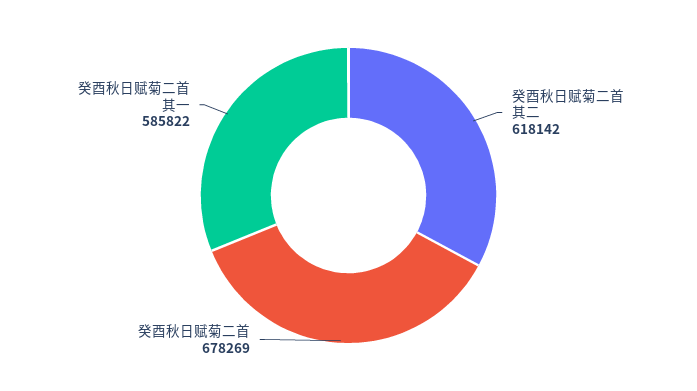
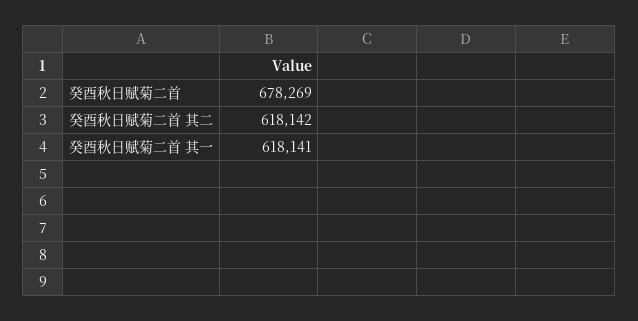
  {
    "癸酉秋日赋菊二首 其二": 618142,
    "癸酉秋日赋菊二首": 678269,
-   "癸酉秋日赋菊二首 其一": 585822
+   "癸酉秋日赋菊二首 其一": 618141
  }

